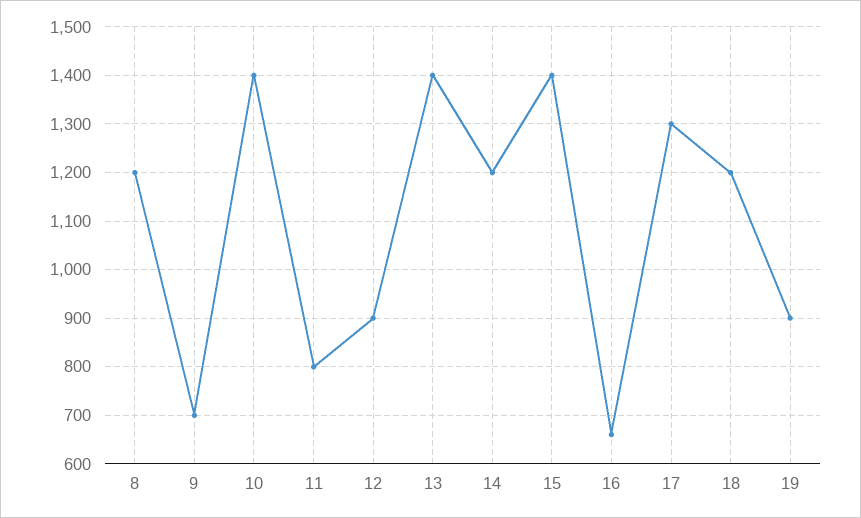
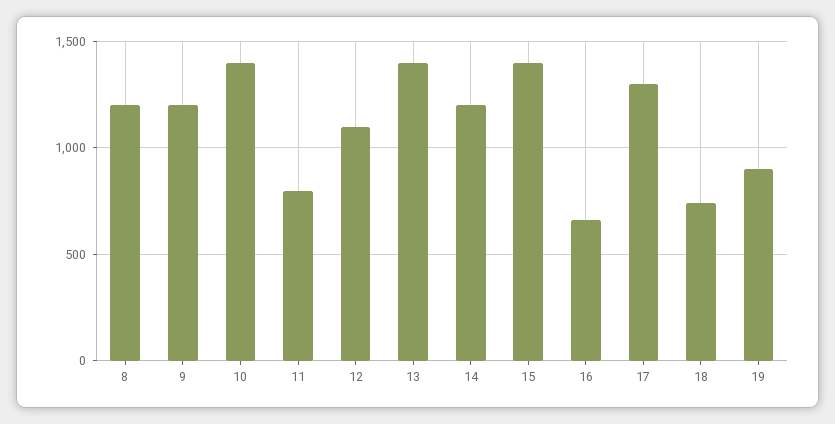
  {
    "8": 1200,
-   "9": 700,
+   "9": 1200,
    "10": 1400,
    "11": 800,
-   "12": 900,
+   "12": 1100,
    "13": 1400,
    "14": 1200,
    "15": 1400,
    "16": 660,
    "17": 1300,
-   "18": 1200,
+   "18": 750,
    "19": 900
  }

